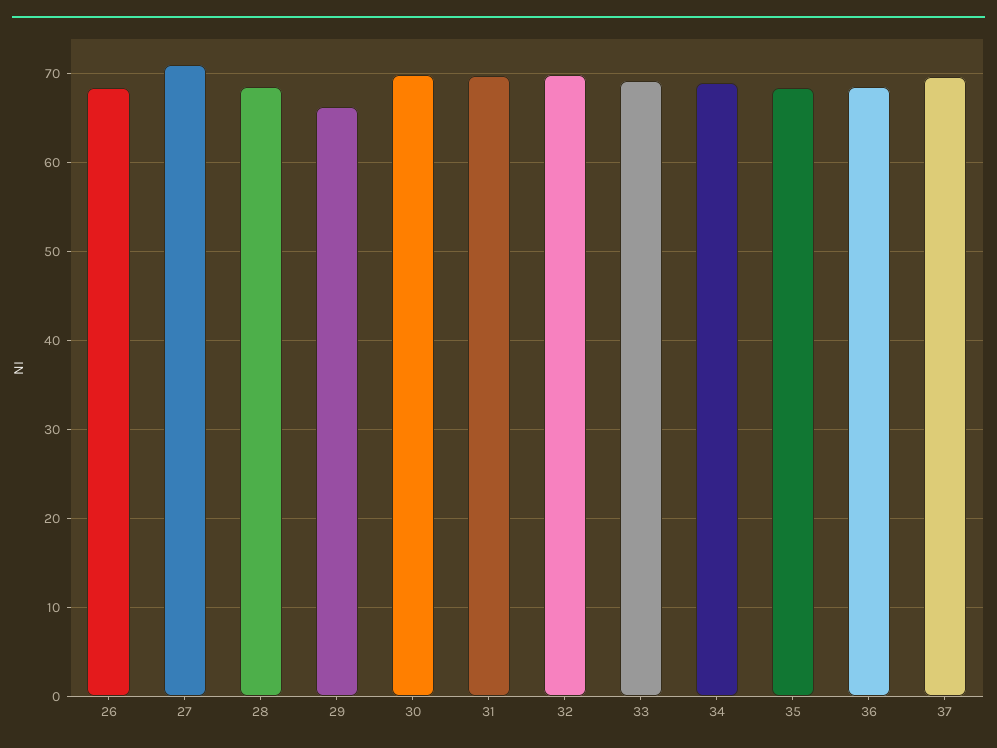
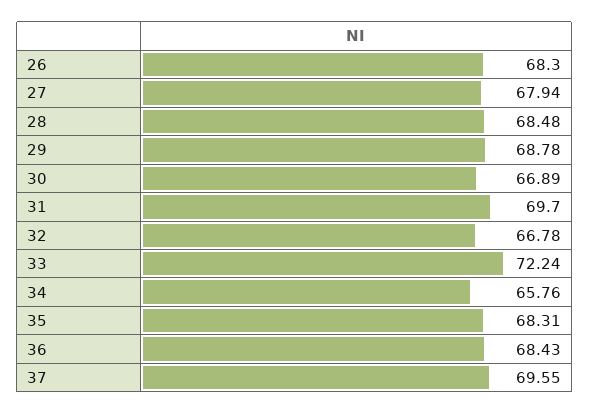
  {
    "26": 68.3,
-   "27": 71,
+   "27": 67.94,
    "28": 68.48,
-   "29": 66,
+   "29": 68.78,
-   "30": 70,
+   "30": 66.89,
    "31": 69.7,
-   "32": 70,
+   "32": 66.78,
-   "33": 69,
+   "33": 72.24,
-   "34": 69,
+   "34": 65.76,
    "35": 68.31,
    "36": 68.43,
    "37": 69.55
  }

